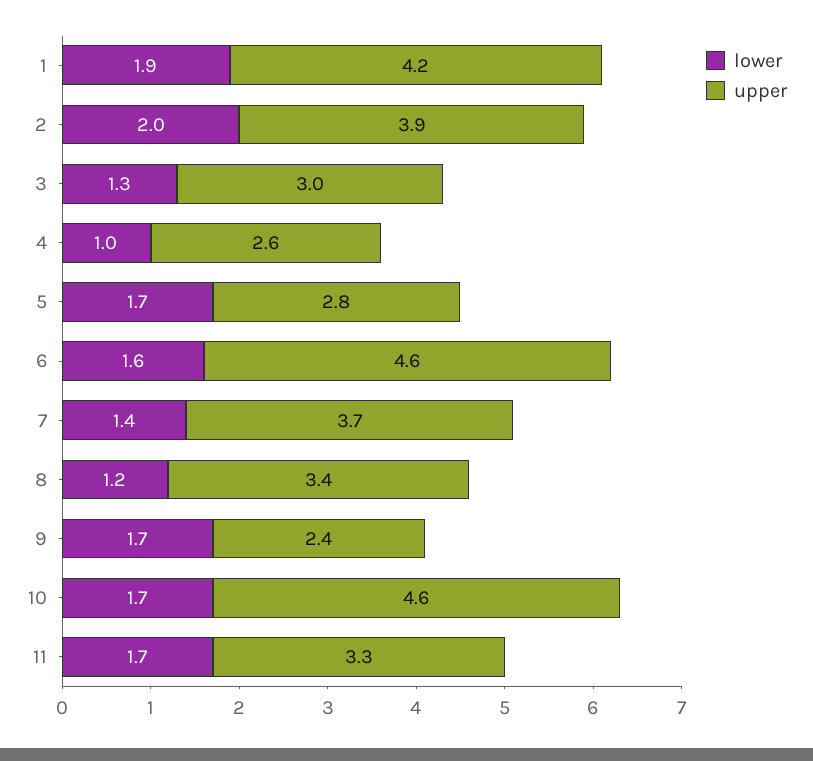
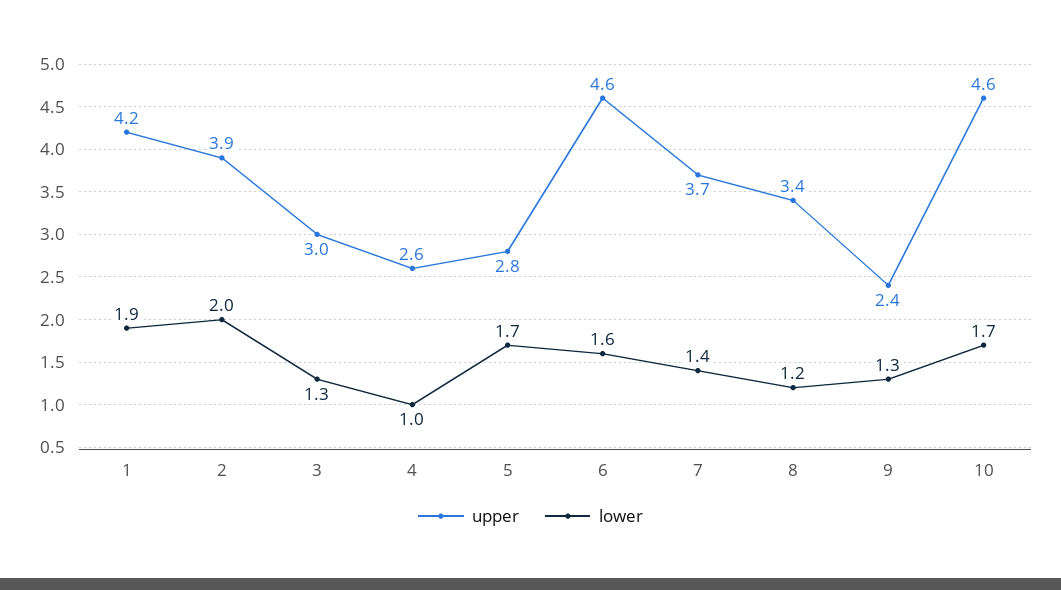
  {
    "lower": {
      "1": 1.9,
      "2": 2,
      "3": 1.3,
      "4": 1,
      "5": 1.7,
      "6": 1.6,
      "7": 1.4,
      "8": 1.2,
-     "9": 1.7,
+     "9": 1.3,
-     "10": 1.7,
+     "10": 1.7
-     "11": 1.7
    },
    "upper": {
      "1": 4.2,
      "2": 3.9,
      "3": 3,
      "4": 2.6,
      "5": 2.8,
      "6": 4.6,
      "7": 3.7,
      "8": 3.4,
      "9": 2.4,
-     "10": 4.6,
+     "10": 4.6
-     "11": 3.3
    }
  }

